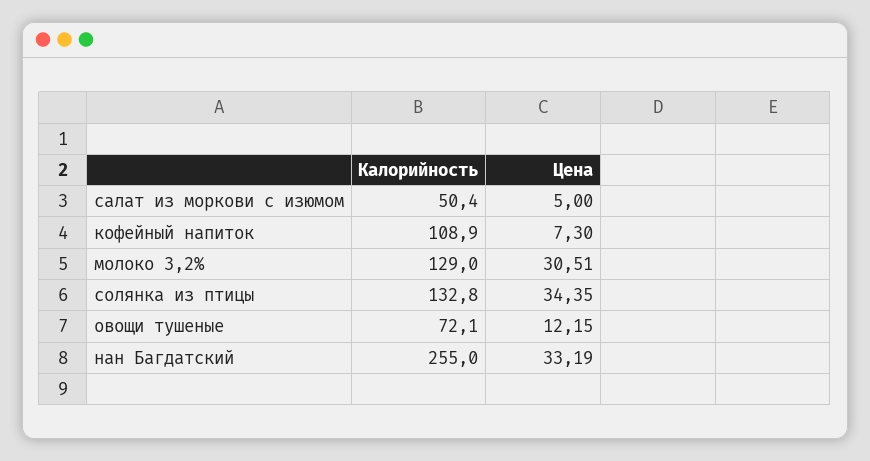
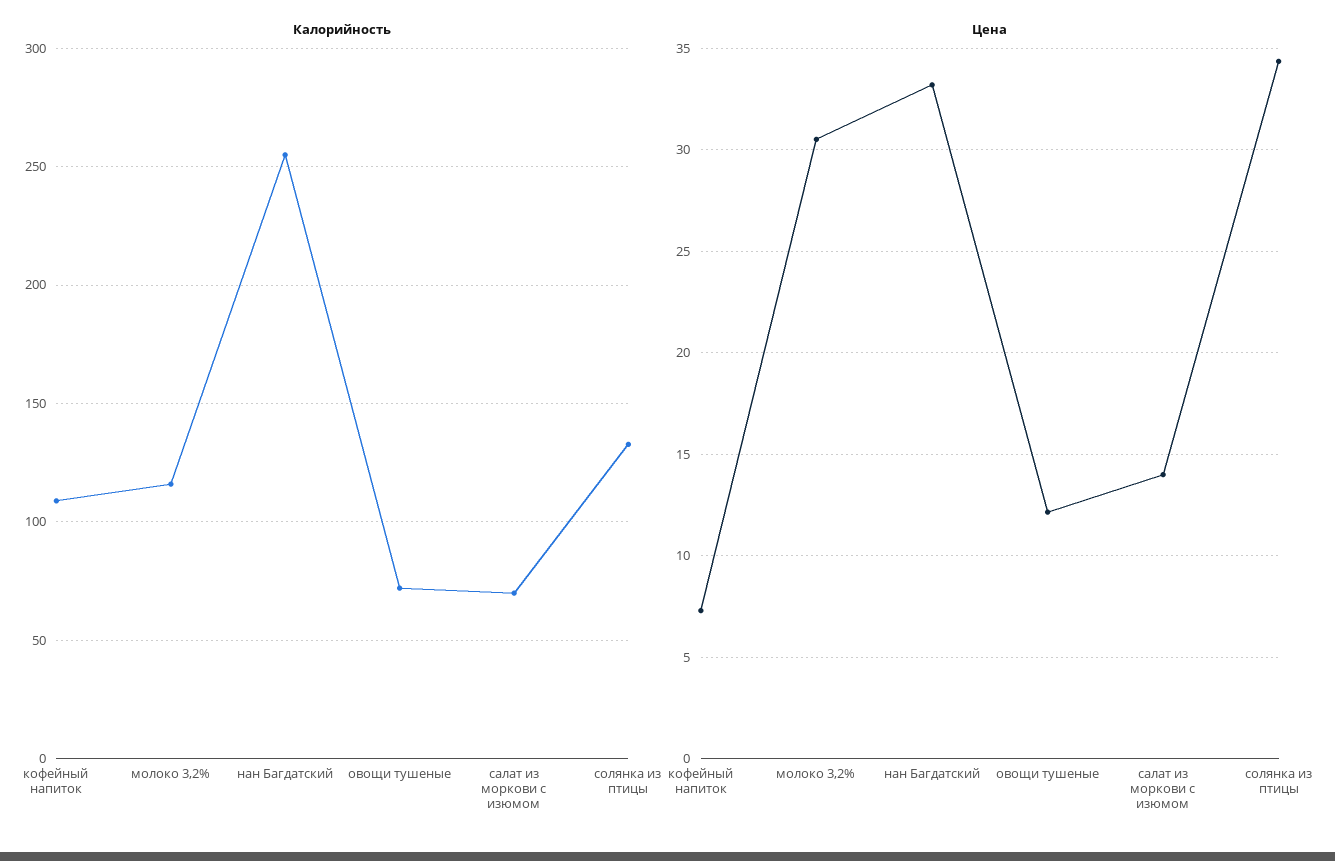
  {
    "Калорийность": {
-     "салат из моркови с изюмом": 50.4,
+     "салат из моркови с изюмом": 70,
      "кофейный напиток": 108.9,
-     "молоко 3,2%": 129,
+     "молоко 3,2%": 115,
      "солянка из птицы": 132.8,
      "овощи тушеные": 72.1,
      "нан Багдатский": 255
    },
    "Цена": {
-     "салат из моркови с изюмом": 5,
+     "салат из моркови с изюмом": 14,
      "кофейный напиток": 7.3,
      "молоко 3,2%": 30.51,
      "солянка из птицы": 34.35,
      "овощи тушеные": 12.15,
      "нан Багдатский": 33.19
    }
  }

